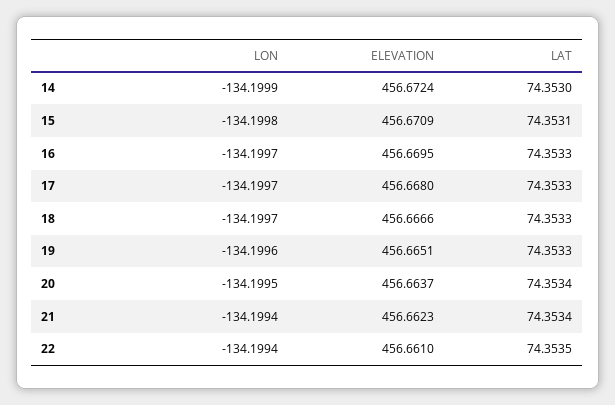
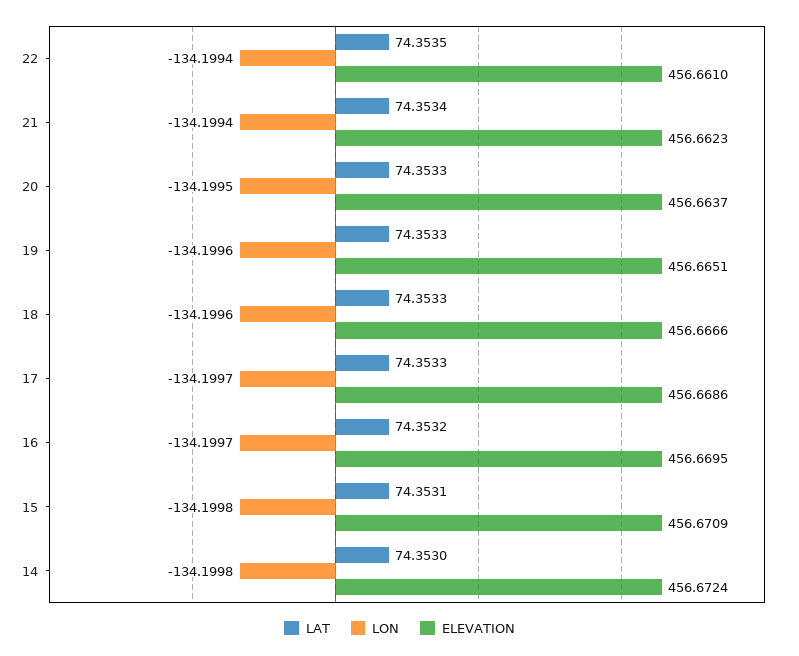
  {
    "LON": {
-     "14": -134.1999,
+     "14": -134.1998,
      "15": -134.1998,
      "16": -134.1997,
      "17": -134.1997,
-     "18": -134.1997,
+     "18": -134.1996,
      "19": -134.1996,
      "20": -134.1995,
      "21": -134.1994,
      "22": -134.1994
    },
    "ELEVATION": {
      "14": 456.6724,
      "15": 456.6709,
      "16": 456.6695,
-     "17": 456.668,
+     "17": 456.6686,
      "18": 456.6666,
      "19": 456.6651,
      "20": 456.6637,
      "21": 456.6623,
      "22": 456.661
    },
    "LAT": {
      "14": 74.353,
      "15": 74.3531,
-     "16": 74.3533,
+     "16": 74.3532,
      "17": 74.3533,
      "18": 74.3533,
      "19": 74.3533,
-     "20": 74.3534,
+     "20": 74.3533,
      "21": 74.3534,
      "22": 74.3535
    }
  }

